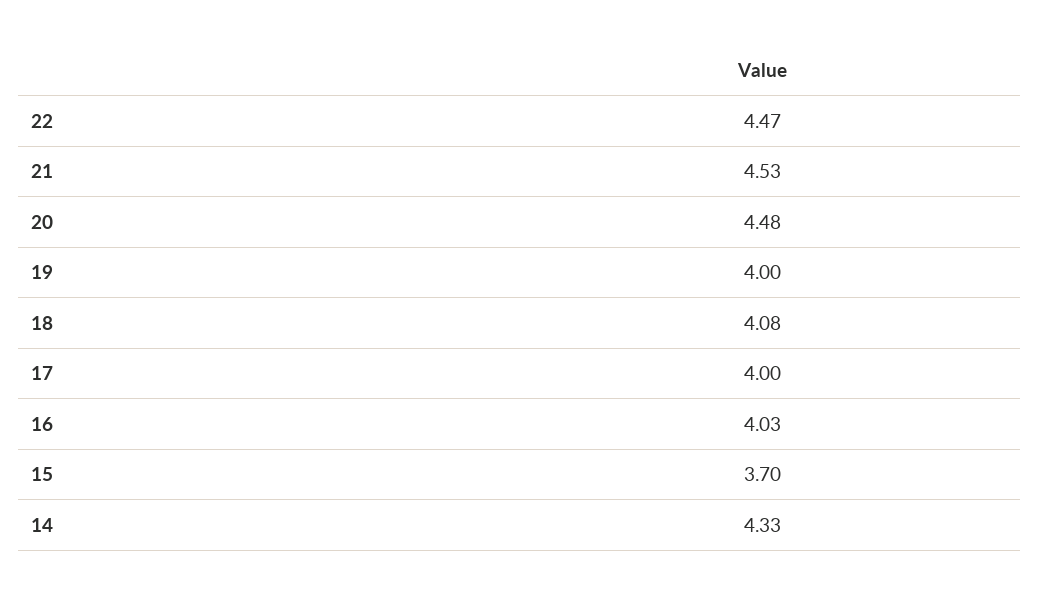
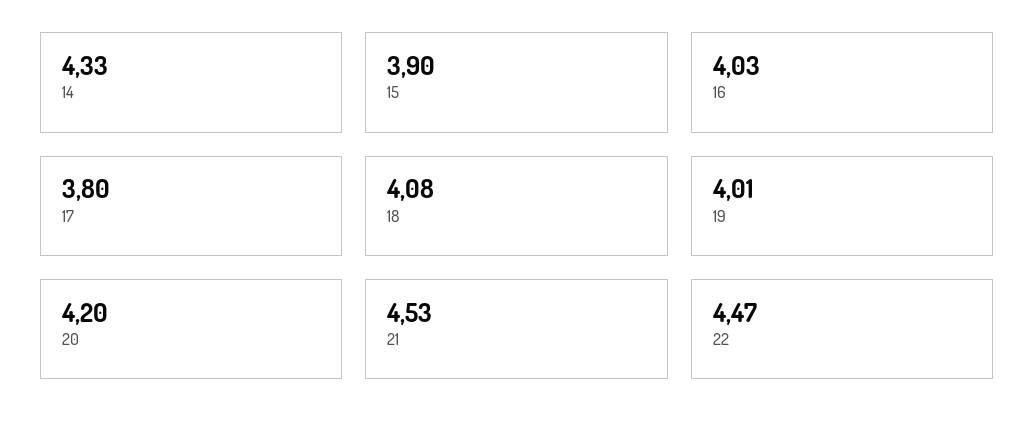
  {
    "22": 4.47,
    "21": 4.53,
-   "20": 4.48,
+   "20": 4.2,
-   "19": 4,
+   "19": 4.01,
    "18": 4.08,
-   "17": 4,
+   "17": 3.8,
    "16": 4.03,
-   "15": 3.7,
+   "15": 3.9,
    "14": 4.33
  }

